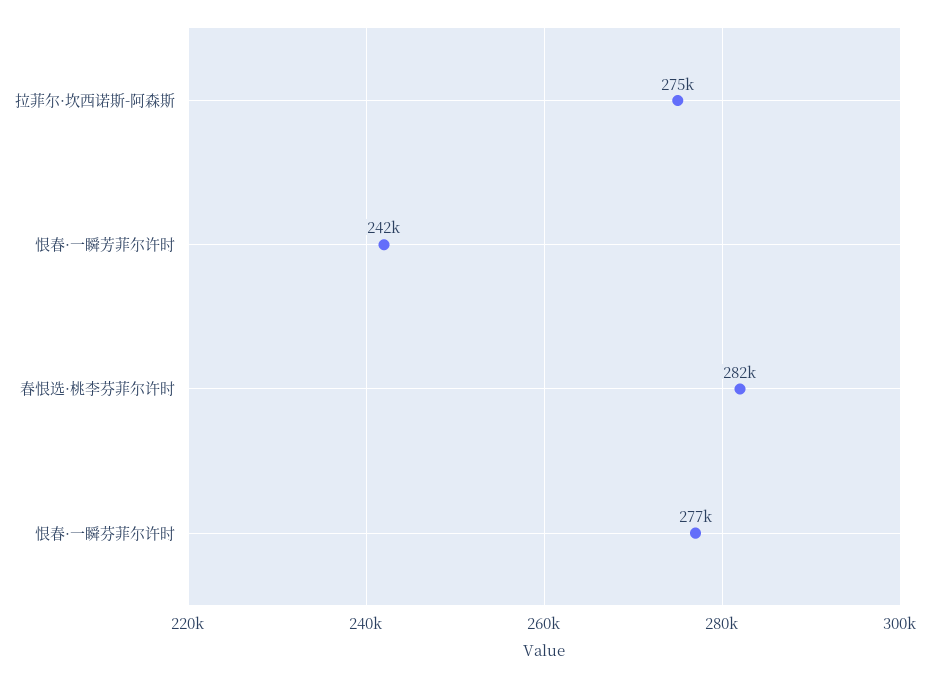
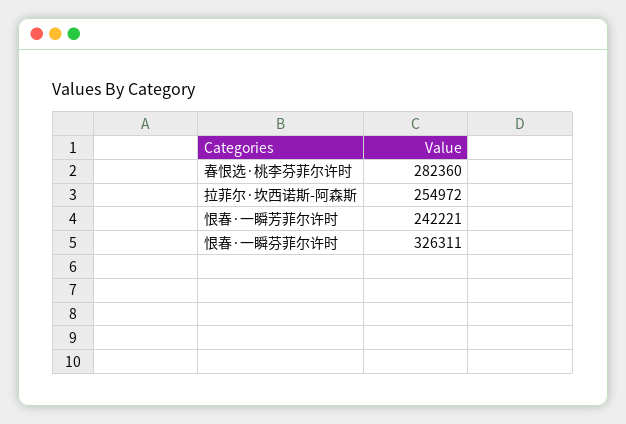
  {
-   "拉菲尔·坎西诺斯-阿森斯": 275000,
+   "拉菲尔·坎西诺斯-阿森斯": 254972,
    "恨春·一瞬芳菲尔许时": 242221,
    "春恨选·桃李芬菲尔许时": 282360,
-   "恨春·一瞬芬菲尔许时": 277000
+   "恨春·一瞬芬菲尔许时": 326311
  }

